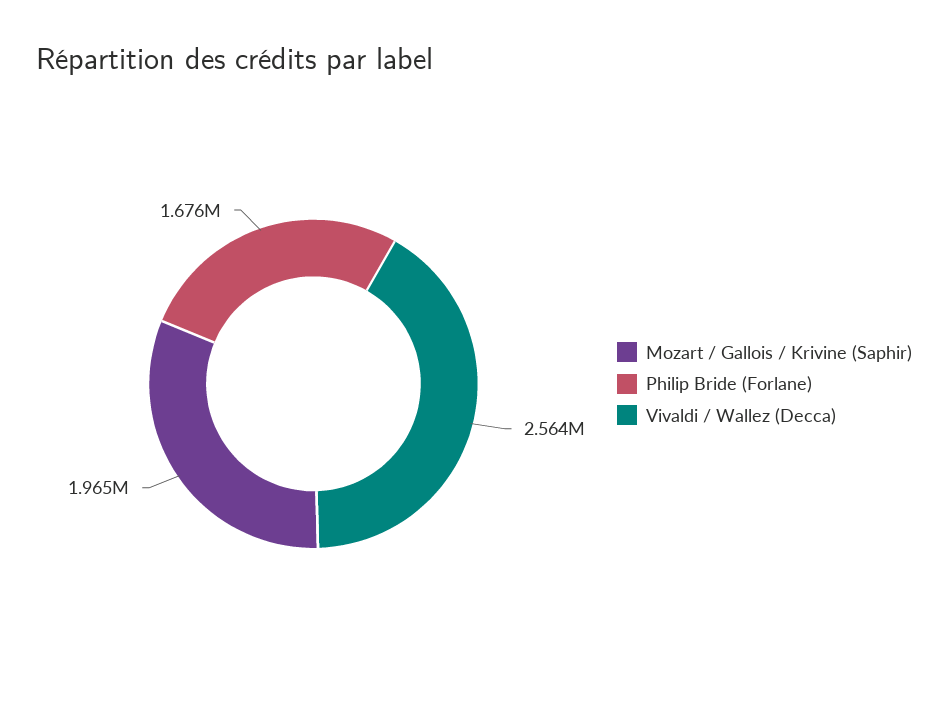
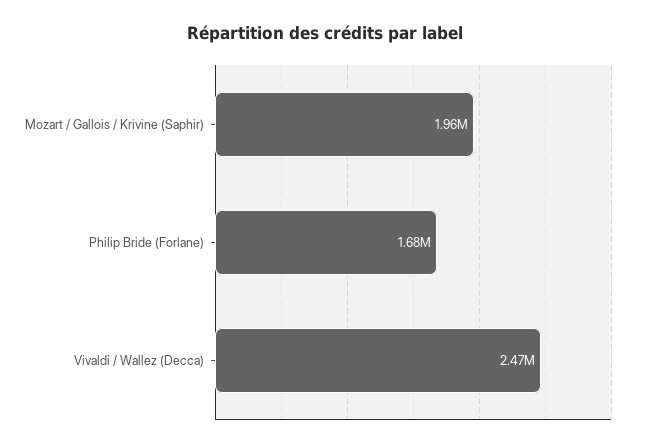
  {
    "Mozart / Gallois / Krivine (Saphir)": 1965000,
    "Philip Bride (Forlane)": 1676000,
-   "Vivaldi / Wallez (Decca)": 2564000
+   "Vivaldi / Wallez (Decca)": 2470000
  }

